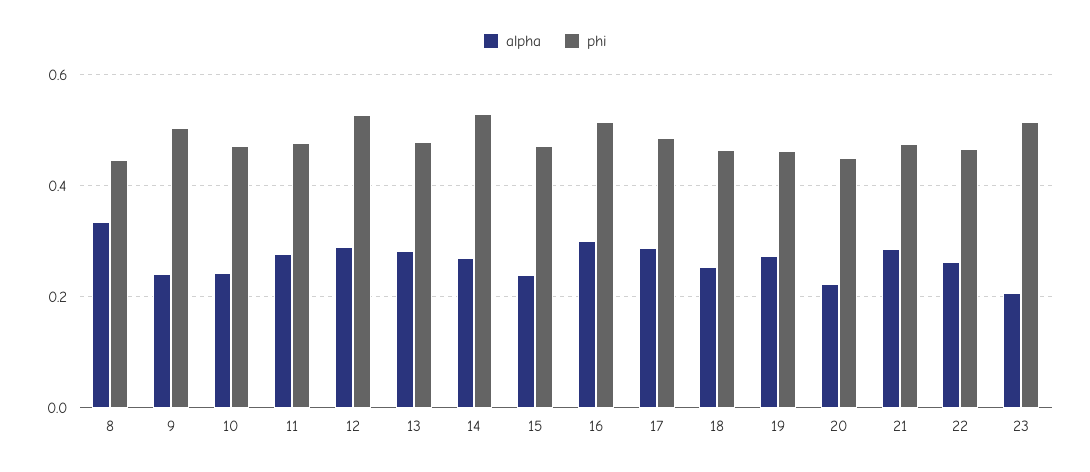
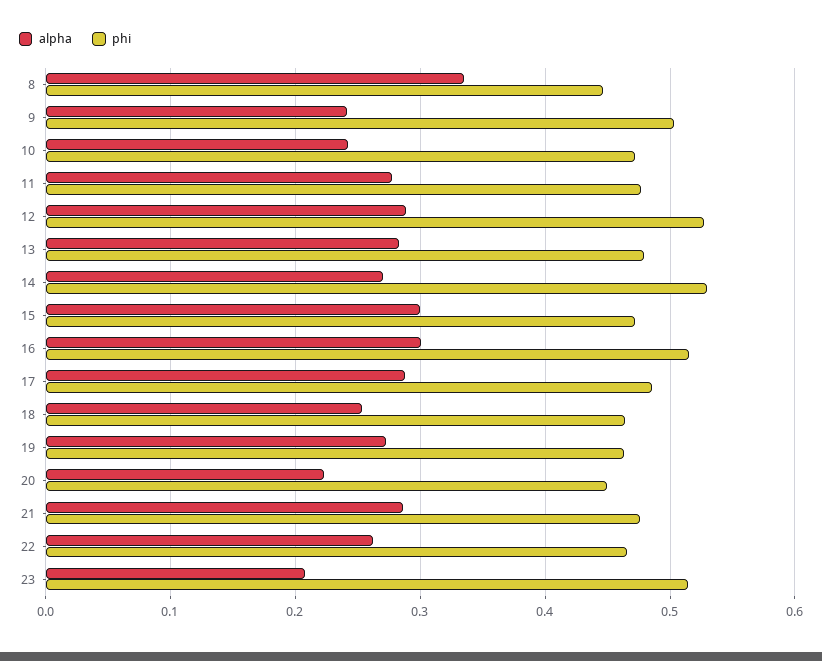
  {
    "alpha": {
      "8": 0.34,
      "9": 0.24,
      "10": 0.24,
      "11": 0.28,
      "12": 0.29,
      "13": 0.28,
      "14": 0.27,
-     "15": 0.24,
+     "15": 0.3,
      "16": 0.3,
      "17": 0.29,
      "18": 0.25,
      "19": 0.27,
      "20": 0.22,
      "21": 0.29,
      "22": 0.26,
      "23": 0.21
    },
    "phi": {
      "8": 0.45,
      "9": 0.5,
      "10": 0.47,
      "11": 0.48,
      "12": 0.53,
      "13": 0.48,
      "14": 0.53,
      "15": 0.47,
      "16": 0.51,
      "17": 0.49,
      "18": 0.46,
      "19": 0.46,
      "20": 0.45,
      "21": 0.48,
      "22": 0.47,
      "23": 0.51
    }
  }

